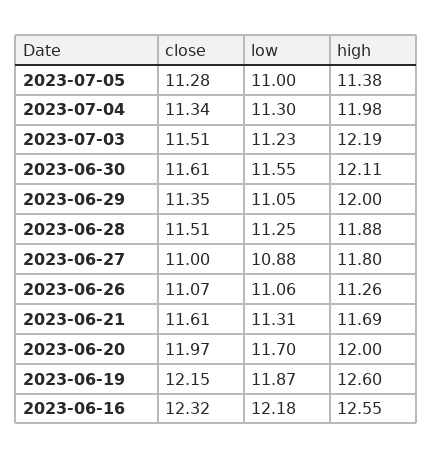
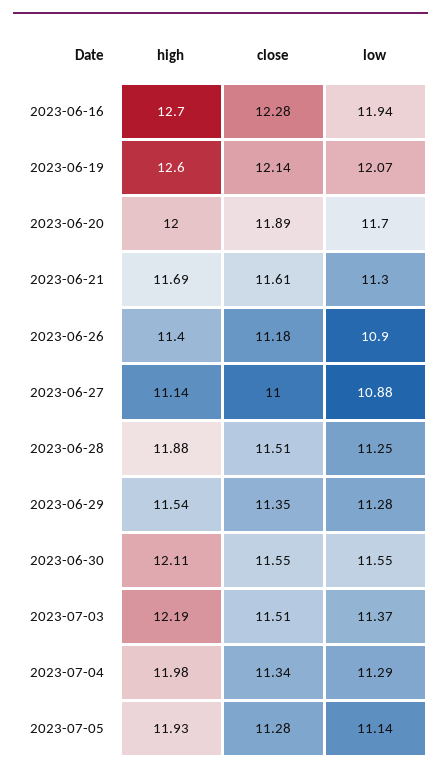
  {
    "close": {
      "2023-07-05": 11.28,
      "2023-07-04": 11.34,
      "2023-07-03": 11.51,
-     "2023-06-30": 11.61,
+     "2023-06-30": 11.55,
      "2023-06-29": 11.35,
      "2023-06-28": 11.51,
      "2023-06-27": 11,
-     "2023-06-26": 11.07,
+     "2023-06-26": 11.18,
      "2023-06-21": 11.61,
-     "2023-06-20": 11.97,
+     "2023-06-20": 11.89,
-     "2023-06-19": 12.15,
+     "2023-06-19": 12.14,
-     "2023-06-16": 12.32
+     "2023-06-16": 12.28
    },
    "low": {
-     "2023-07-05": 11,
+     "2023-07-05": 11.14,
-     "2023-07-04": 11.3,
+     "2023-07-04": 11.29,
-     "2023-07-03": 11.23,
+     "2023-07-03": 11.37,
      "2023-06-30": 11.55,
-     "2023-06-29": 11.05,
+     "2023-06-29": 11.28,
      "2023-06-28": 11.25,
      "2023-06-27": 10.88,
-     "2023-06-26": 11.06,
+     "2023-06-26": 10.9,
-     "2023-06-21": 11.31,
+     "2023-06-21": 11.3,
      "2023-06-20": 11.7,
-     "2023-06-19": 11.87,
+     "2023-06-19": 12.07,
-     "2023-06-16": 12.18
+     "2023-06-16": 11.94
    },
    "high": {
-     "2023-07-05": 11.38,
+     "2023-07-05": 11.93,
      "2023-07-04": 11.98,
      "2023-07-03": 12.19,
      "2023-06-30": 12.11,
-     "2023-06-29": 12,
+     "2023-06-29": 11.54,
      "2023-06-28": 11.88,
-     "2023-06-27": 11.8,
+     "2023-06-27": 11.14,
-     "2023-06-26": 11.26,
+     "2023-06-26": 11.4,
      "2023-06-21": 11.69,
      "2023-06-20": 12,
      "2023-06-19": 12.6,
-     "2023-06-16": 12.55
+     "2023-06-16": 12.7
    }
  }

